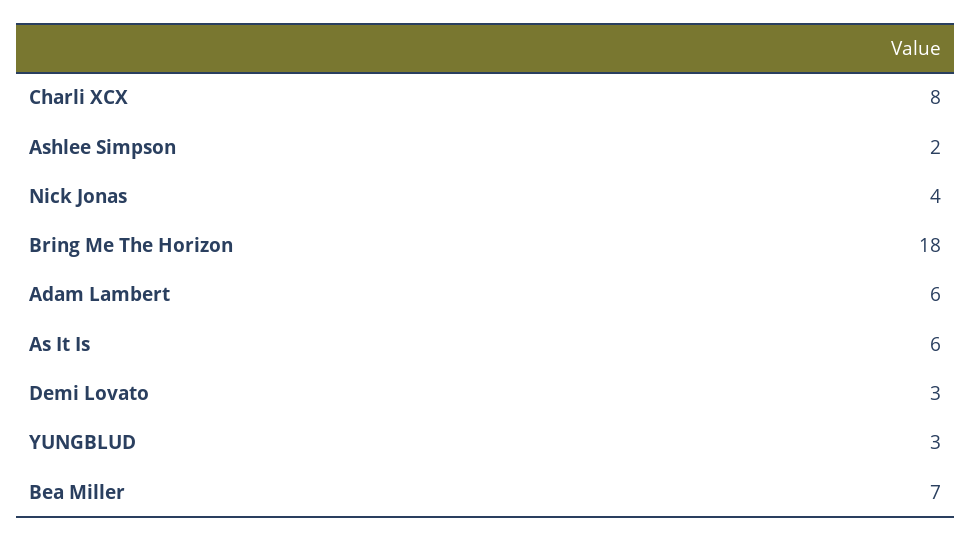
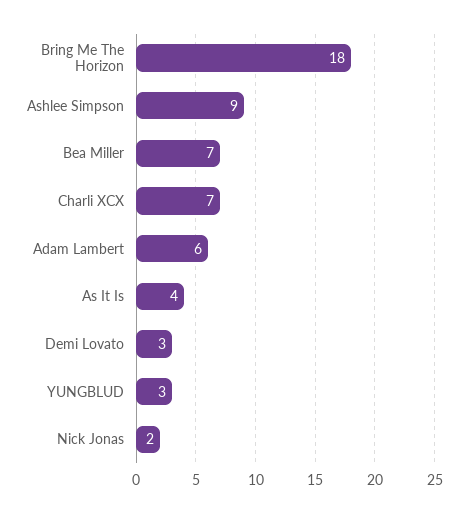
  {
-   "Charli XCX": 8,
+   "Charli XCX": 7,
-   "Ashlee Simpson": 2,
+   "Ashlee Simpson": 9,
-   "Nick Jonas": 4,
+   "Nick Jonas": 2,
    "Bring Me The Horizon": 18,
    "Adam Lambert": 6,
-   "As It Is": 6,
+   "As It Is": 4,
    "Demi Lovato": 3,
    "YUNGBLUD": 3,
    "Bea Miller": 7
  }

